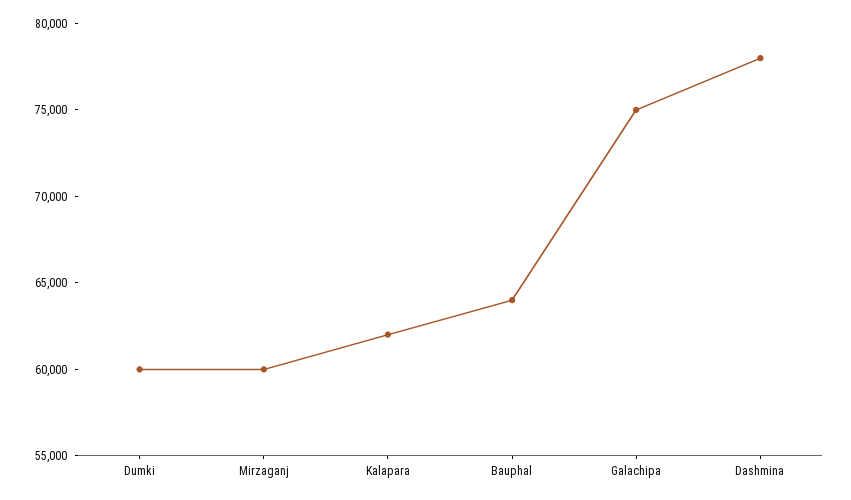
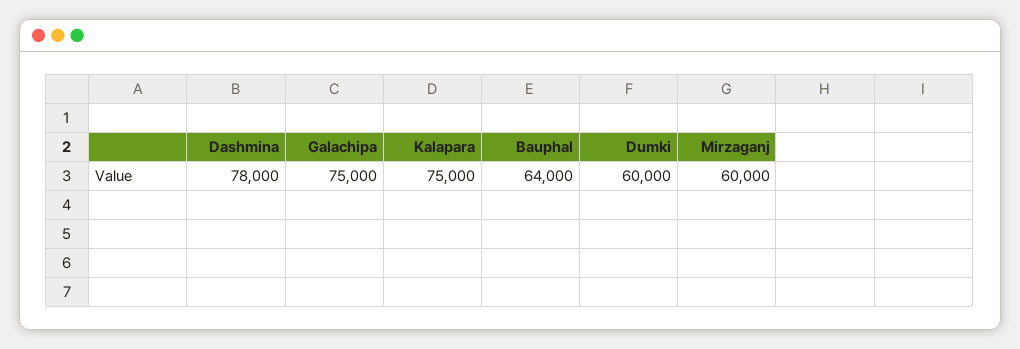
  {
    "Dumki": 60000,
    "Mirzaganj": 60000,
-   "Kalapara": 62000,
+   "Kalapara": 75000,
    "Bauphal": 64000,
    "Galachipa": 75000,
    "Dashmina": 78000
  }

